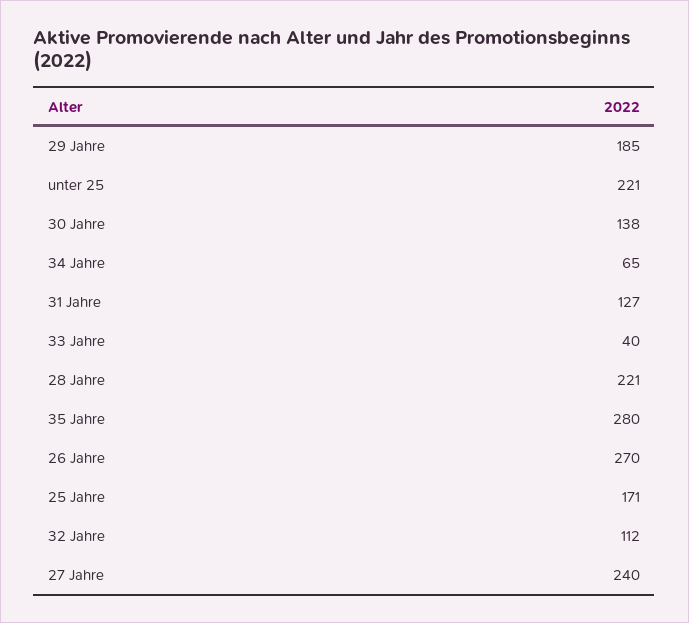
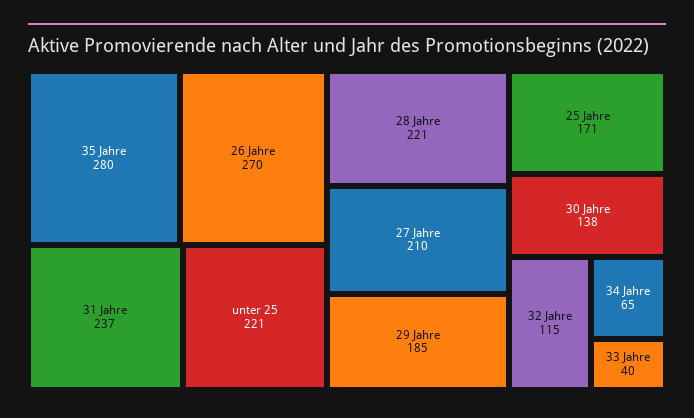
  {
    "29 Jahre": 185,
    "unter 25": 221,
    "30 Jahre": 138,
    "34 Jahre": 65,
-   "31 Jahre": 127,
+   "31 Jahre": 237,
    "33 Jahre": 40,
    "28 Jahre": 221,
    "35 Jahre": 280,
    "26 Jahre": 270,
    "25 Jahre": 171,
-   "32 Jahre": 112,
+   "32 Jahre": 115,
-   "27 Jahre": 240
+   "27 Jahre": 210
  }

